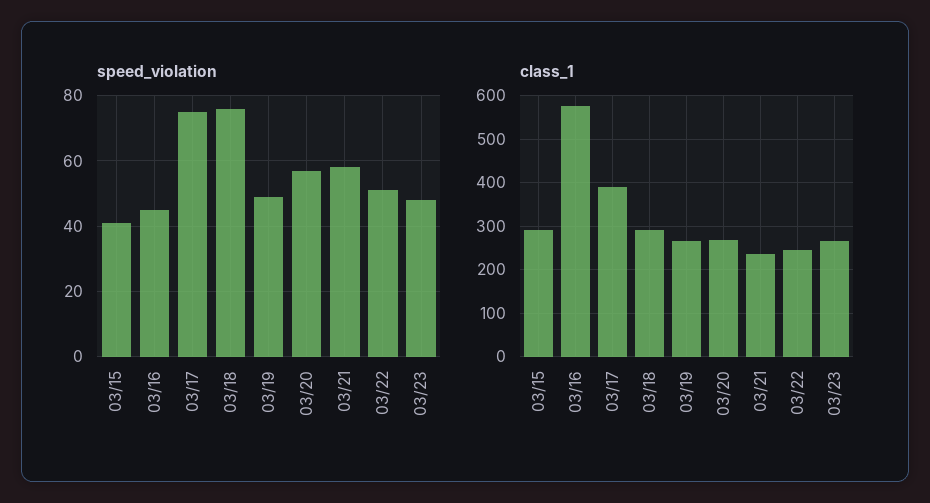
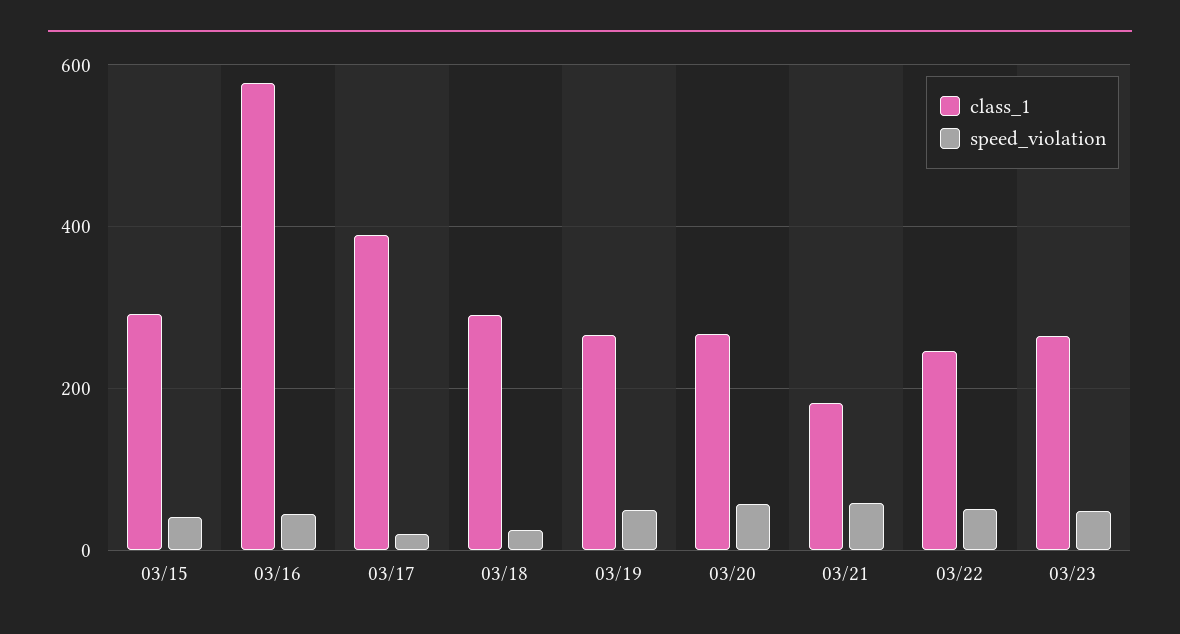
  {
    "speed_violation": {
      "03/15": 40,
      "03/16": 45,
-     "03/17": 75,
+     "03/17": 20,
-     "03/18": 75,
+     "03/18": 20,
      "03/19": 50,
      "03/20": 55,
      "03/21": 60,
      "03/22": 50,
      "03/23": 50
    },
    "class_1": {
      "03/15": 300,
      "03/16": 580,
      "03/17": 400,
      "03/18": 300,
      "03/19": 260,
      "03/20": 260,
-     "03/21": 240,
+     "03/21": 180,
      "03/22": 240,
      "03/23": 260
    }
  }

